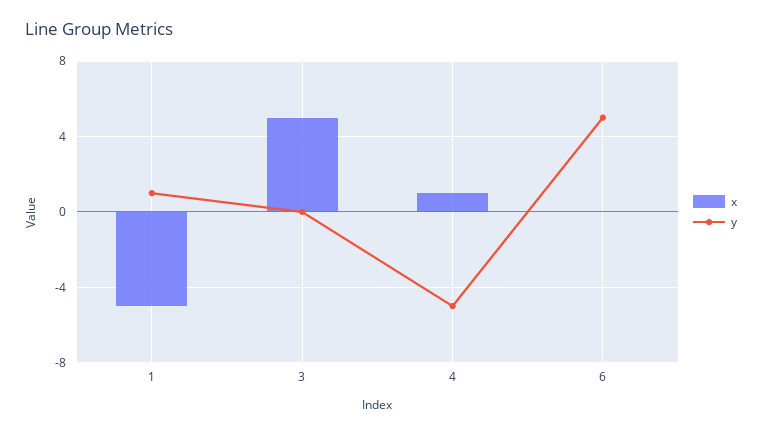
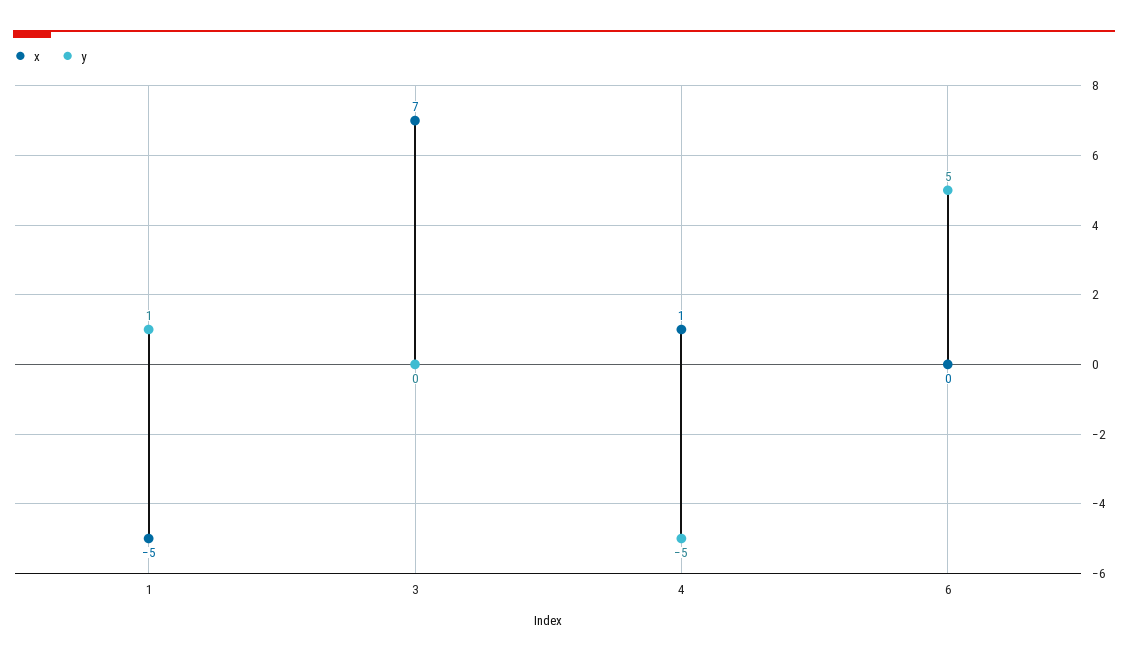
  {
    "x": {
      "1": -5,
-     "3": 5,
+     "3": 7,
      "4": 1,
      "6": 0
    },
    "y": {
      "1": 1,
      "3": 0,
      "4": -5,
      "6": 5
    }
  }

